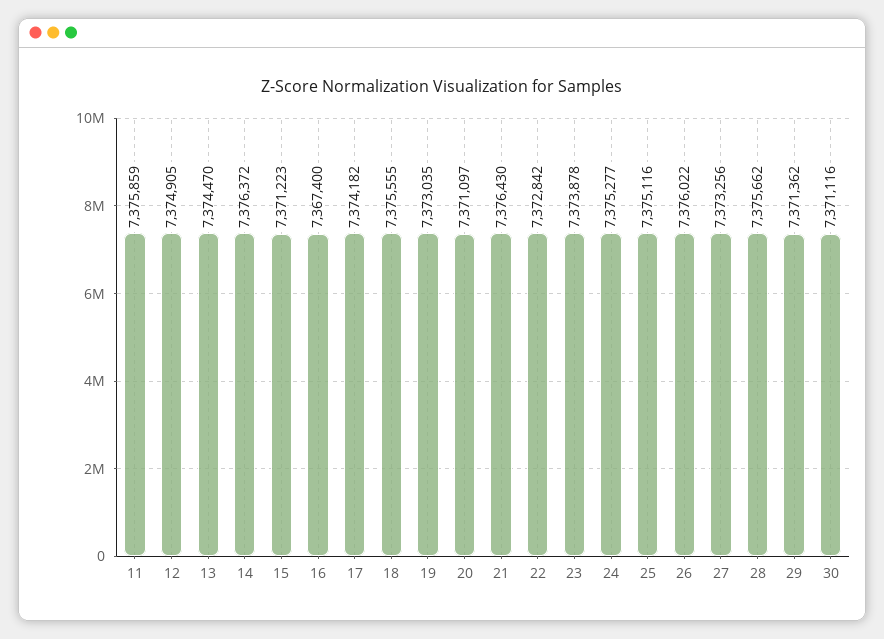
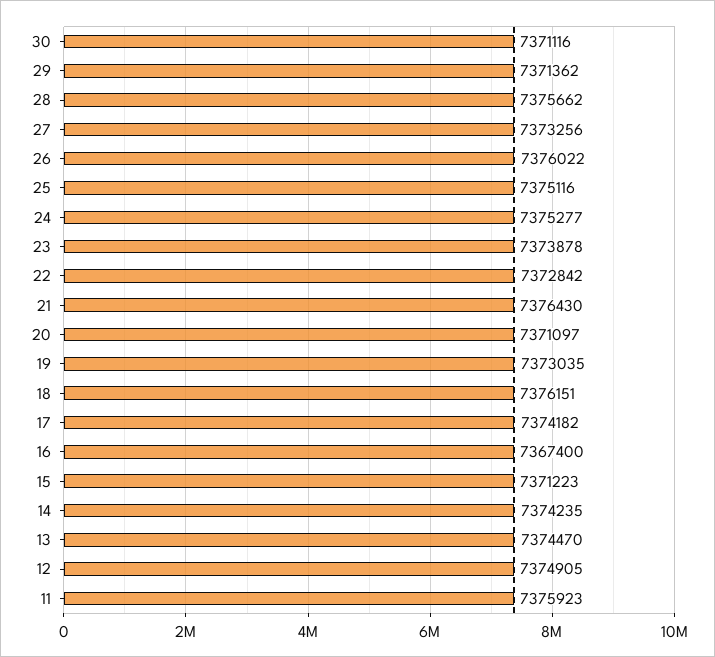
  {
-   "11": 7375859,
+   "11": 7375923,
    "12": 7374905,
    "13": 7374470,
-   "14": 7376372,
+   "14": 7374235,
    "15": 7371223,
    "16": 7367400,
    "17": 7374182,
-   "18": 7375555,
+   "18": 7376151,
    "19": 7373035,
    "20": 7371097,
    "21": 7376430,
    "22": 7372842,
    "23": 7373878,
    "24": 7375277,
    "25": 7375116,
    "26": 7376022,
    "27": 7373256,
    "28": 7375662,
    "29": 7371362,
    "30": 7371116
  }

